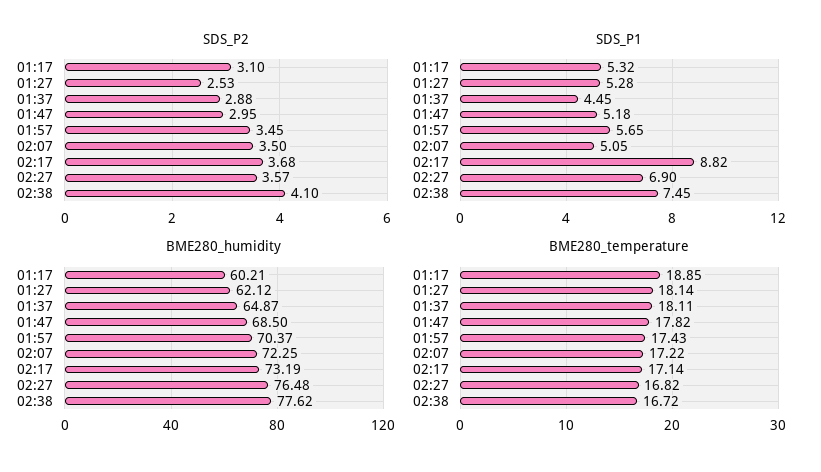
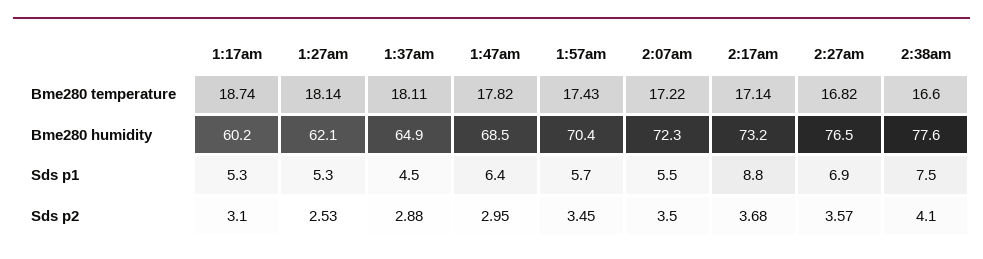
  {
    "SDS_P2": {
      "01:17": 3.1,
      "01:27": 2.53,
      "01:37": 2.88,
      "01:47": 2.95,
      "01:57": 3.45,
      "02:07": 3.5,
      "02:17": 3.68,
      "02:27": 3.57,
      "02:38": 4.1
    },
    "SDS_P1": {
      "01:17": 5.32,
      "01:27": 5.28,
      "01:37": 4.45,
-     "01:47": 5.18,
+     "01:47": 6.4,
      "01:57": 5.65,
-     "02:07": 5.05,
+     "02:07": 5.5,
      "02:17": 8.82,
      "02:27": 6.9,
      "02:38": 7.45
    },
    "BME280_humidity": {
      "01:17": 60.21,
      "01:27": 62.12,
      "01:37": 64.87,
      "01:47": 68.5,
      "01:57": 70.37,
      "02:07": 72.25,
      "02:17": 73.19,
      "02:27": 76.48,
      "02:38": 77.62
    },
    "BME280_temperature": {
-     "01:17": 18.85,
+     "01:17": 18.74,
      "01:27": 18.14,
      "01:37": 18.11,
      "01:47": 17.82,
      "01:57": 17.43,
      "02:07": 17.22,
      "02:17": 17.14,
      "02:27": 16.82,
-     "02:38": 16.72
+     "02:38": 16.6
    }
  }

